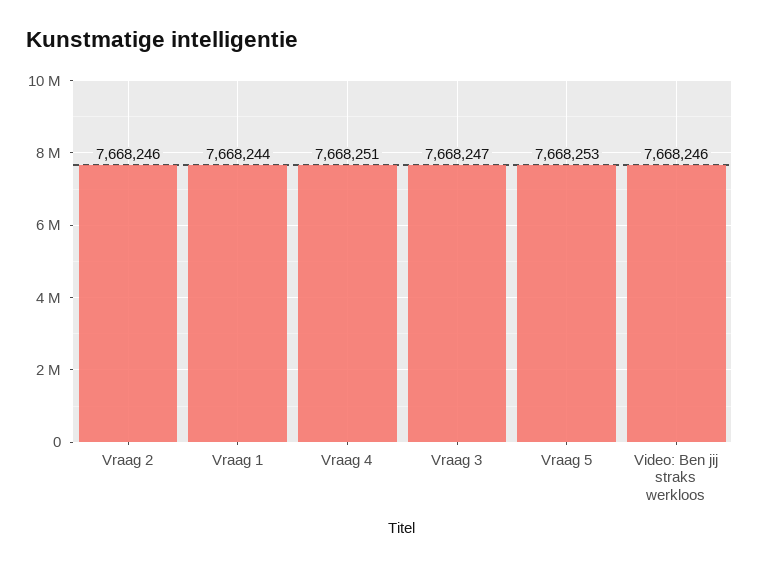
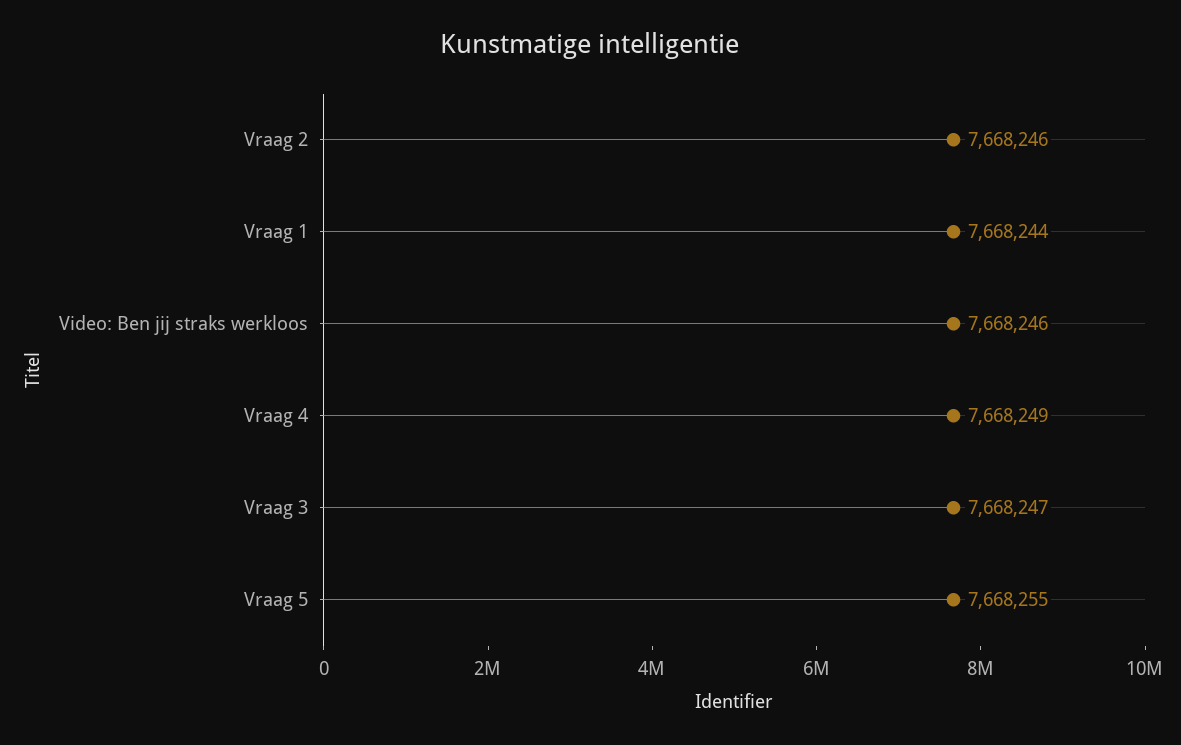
  {
    "Vraag 2": 7668246,
    "Vraag 1": 7668244,
-   "Vraag 4": 7668251,
+   "Vraag 4": 7668249,
    "Vraag 3": 7668247,
-   "Vraag 5": 7668253,
+   "Vraag 5": 7668255,
    "Video: Ben jij straks werkloos": 7668246
  }

